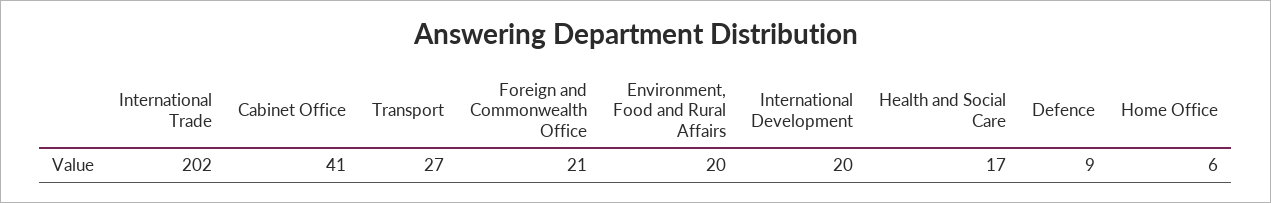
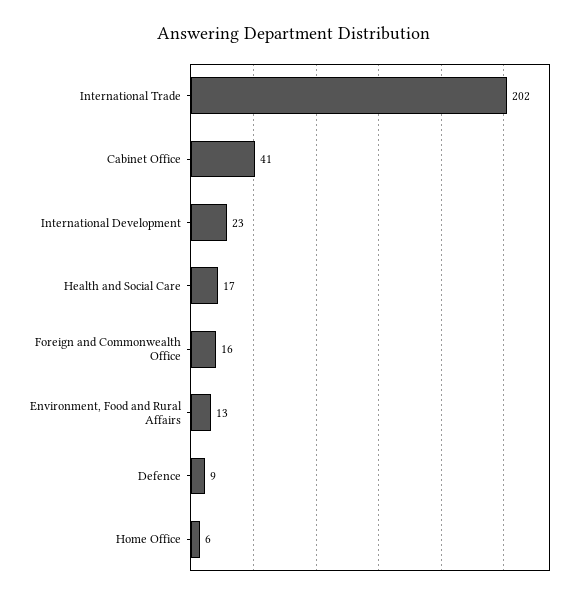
  {
    "International Trade": 202,
    "Cabinet Office": 41,
-   "Transport": 27,
-   "Foreign and Commonwealth Office": 21,
+   "Foreign and Commonwealth Office": 16,
-   "Environment, Food and Rural Affairs": 20,
+   "Environment, Food and Rural Affairs": 13,
-   "International Development": 20,
+   "International Development": 23,
    "Health and Social Care": 17,
    "Defence": 9,
    "Home Office": 6
  }

